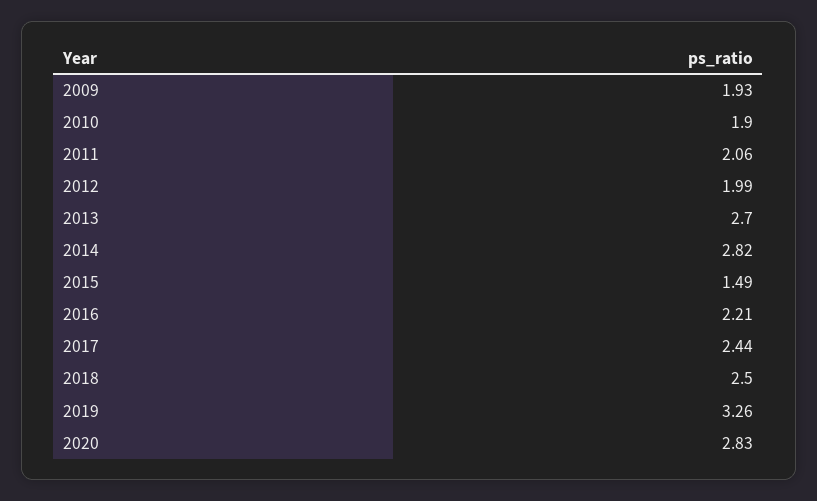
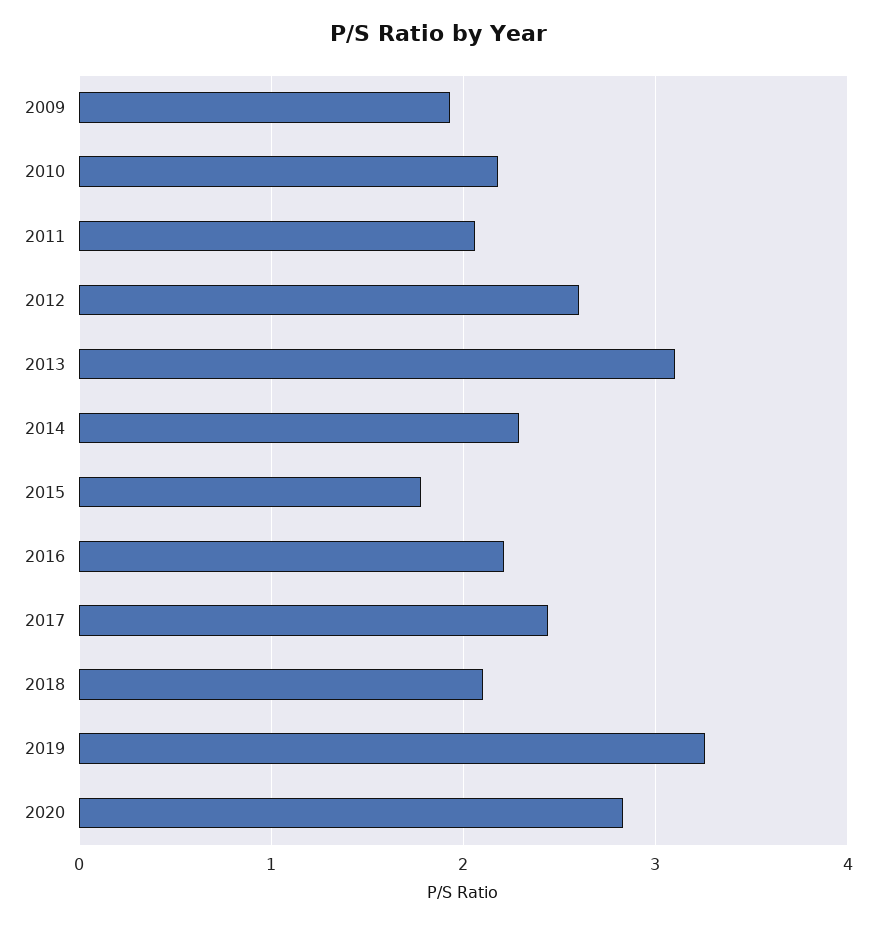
  {
    "2009": 1.93,
-   "2010": 1.9,
+   "2010": 2.2,
    "2011": 2.06,
-   "2012": 1.99,
+   "2012": 2.6,
-   "2013": 2.7,
+   "2013": 3.1,
-   "2014": 2.82,
+   "2014": 2.3,
-   "2015": 1.49,
+   "2015": 1.8,
    "2016": 2.21,
    "2017": 2.44,
-   "2018": 2.5,
+   "2018": 2.1,
    "2019": 3.26,
    "2020": 2.83
  }

